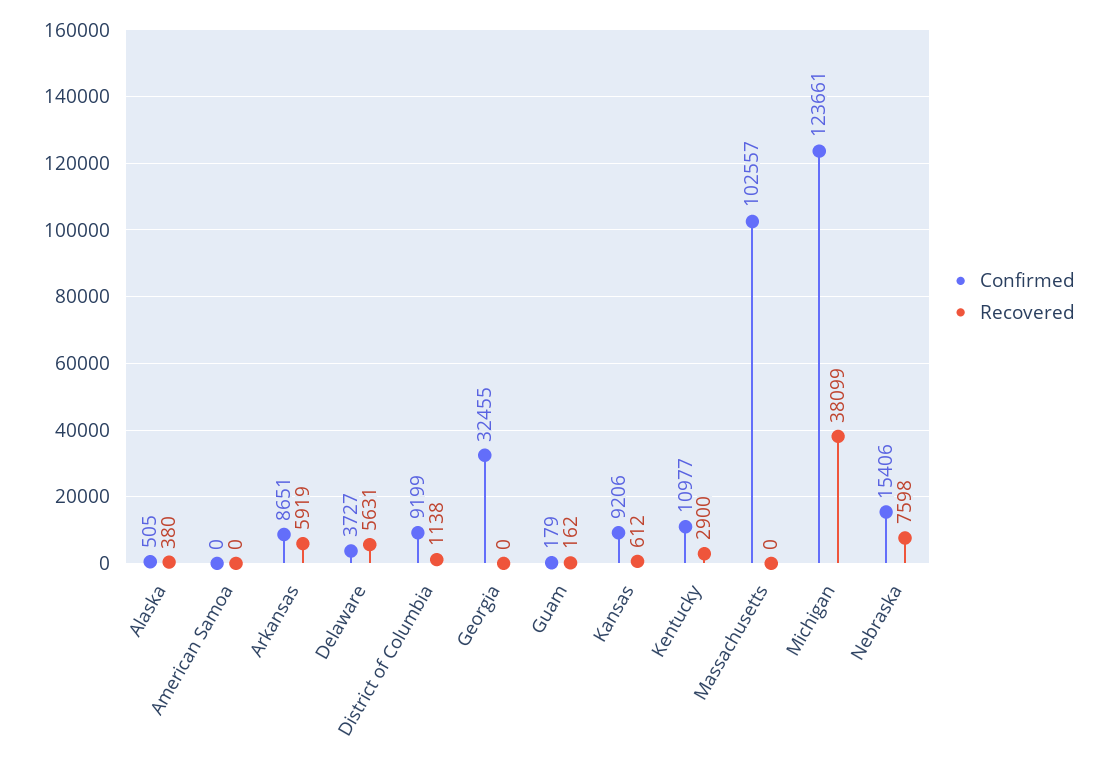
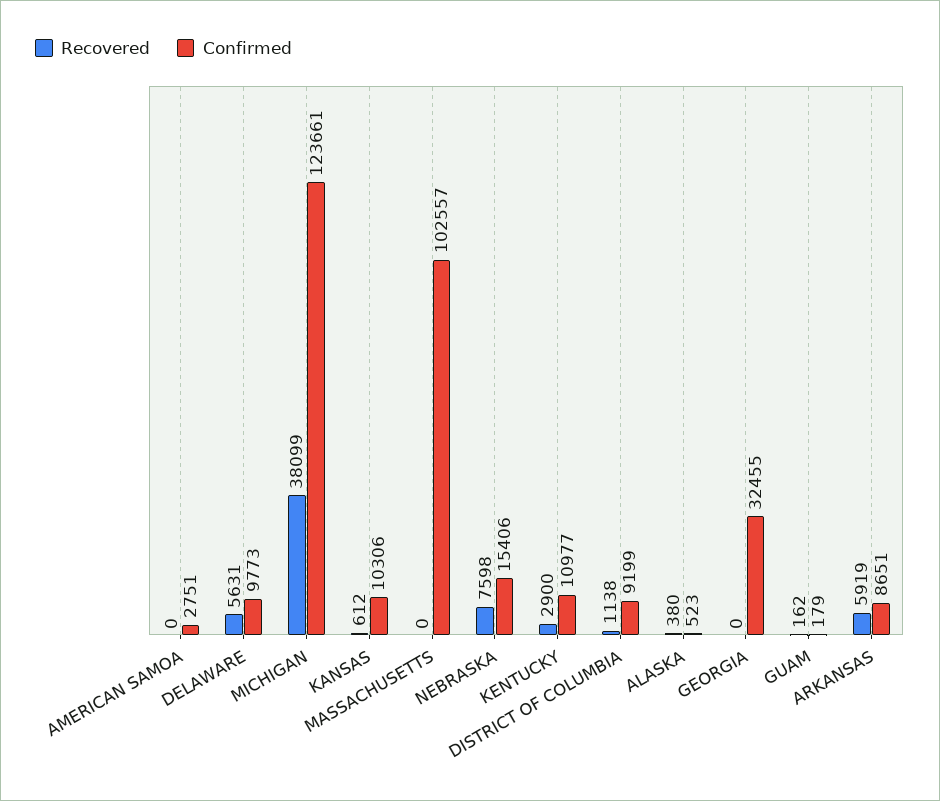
  {
    "Confirmed": {
-     "Alaska": 505,
+     "Alaska": 523,
-     "American Samoa": 0,
+     "American Samoa": 2751,
      "Arkansas": 8651,
-     "Delaware": 3727,
+     "Delaware": 9773,
      "District of Columbia": 9199,
      "Georgia": 32455,
      "Guam": 179,
-     "Kansas": 9206,
+     "Kansas": 10306,
      "Kentucky": 10977,
      "Massachusetts": 102557,
      "Michigan": 123661,
      "Nebraska": 15406
    },
    "Recovered": {
      "Alaska": 380,
      "American Samoa": 0,
      "Arkansas": 5919,
      "Delaware": 5631,
      "District of Columbia": 1138,
      "Georgia": 0,
      "Guam": 162,
      "Kansas": 612,
      "Kentucky": 2900,
      "Massachusetts": 0,
      "Michigan": 38099,
      "Nebraska": 7598
    }
  }

